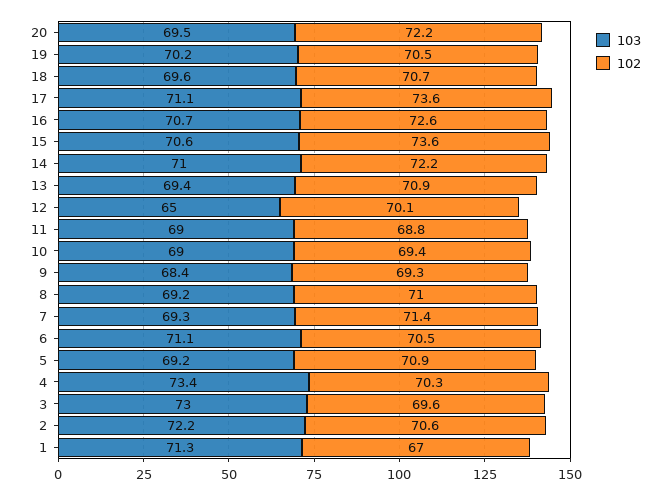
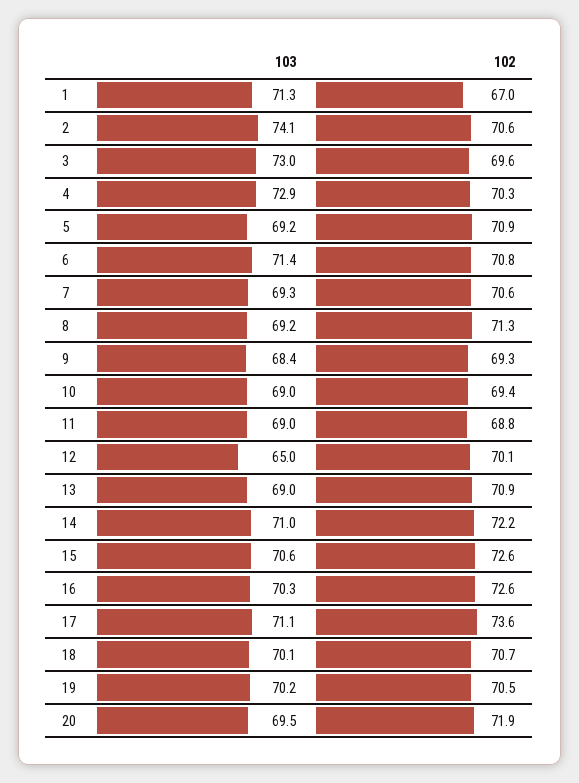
  {
    "103": {
      "20": 69.5,
      "19": 70.2,
-     "18": 69.6,
+     "18": 70.1,
      "17": 71.1,
-     "16": 70.7,
+     "16": 70.3,
      "15": 70.6,
      "14": 71,
-     "13": 69.4,
+     "13": 69,
      "12": 65,
      "11": 69,
      "10": 69,
      "9": 68.4,
      "8": 69.2,
      "7": 69.3,
-     "6": 71.1,
+     "6": 71.4,
      "5": 69.2,
-     "4": 73.4,
+     "4": 72.9,
      "3": 73,
-     "2": 72.2,
+     "2": 74.1,
      "1": 71.3
    },
    "102": {
-     "20": 72.2,
+     "20": 71.9,
      "19": 70.5,
      "18": 70.7,
      "17": 73.6,
      "16": 72.6,
-     "15": 73.6,
+     "15": 72.6,
      "14": 72.2,
      "13": 70.9,
      "12": 70.1,
      "11": 68.8,
      "10": 69.4,
      "9": 69.3,
-     "8": 71,
+     "8": 71.3,
-     "7": 71.4,
+     "7": 70.6,
-     "6": 70.5,
+     "6": 70.8,
      "5": 70.9,
      "4": 70.3,
      "3": 69.6,
      "2": 70.6,
      "1": 67
    }
  }

